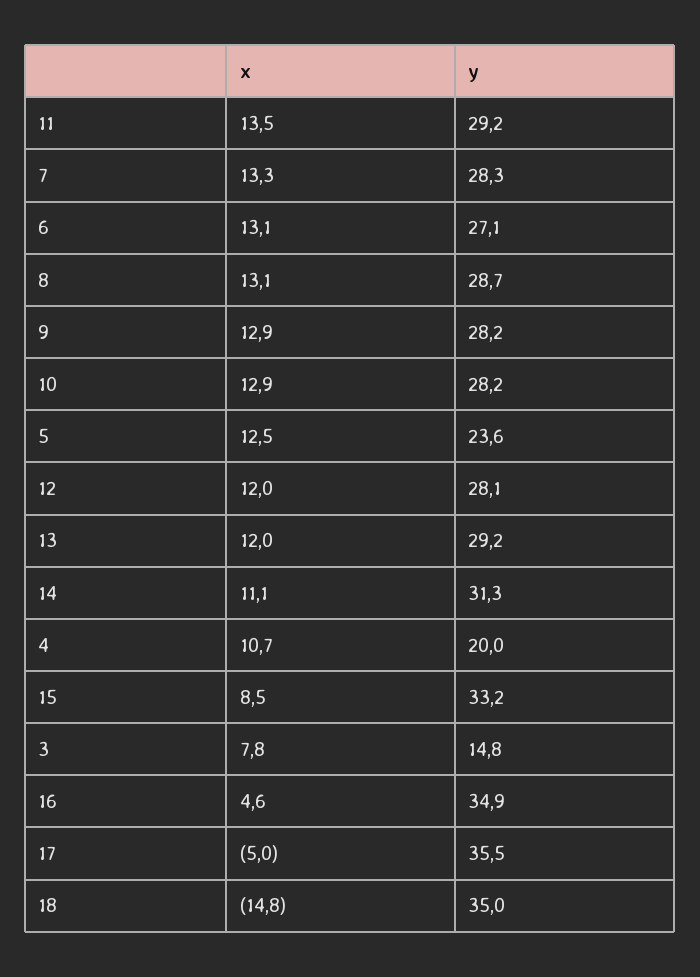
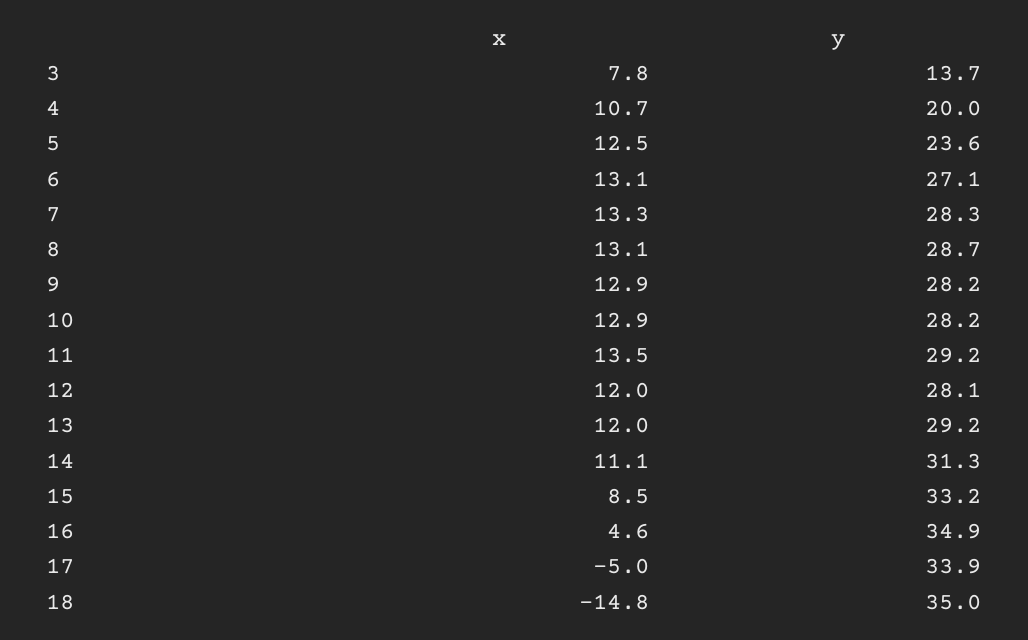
  {
    "x": {
      "11": 13.5,
      "7": 13.3,
      "6": 13.1,
      "8": 13.1,
      "9": 12.9,
      "10": 12.9,
      "5": 12.5,
      "12": 12,
      "13": 12,
      "14": 11.1,
      "4": 10.7,
      "15": 8.5,
      "3": 7.8,
      "16": 4.6,
      "17": -5,
      "18": -14.8
    },
    "y": {
      "11": 29.2,
      "7": 28.3,
      "6": 27.1,
      "8": 28.7,
      "9": 28.2,
      "10": 28.2,
      "5": 23.6,
      "12": 28.1,
      "13": 29.2,
      "14": 31.3,
      "4": 20,
      "15": 33.2,
-     "3": 14.8,
+     "3": 13.7,
      "16": 34.9,
-     "17": 35.5,
+     "17": 33.9,
      "18": 35
    }
  }

